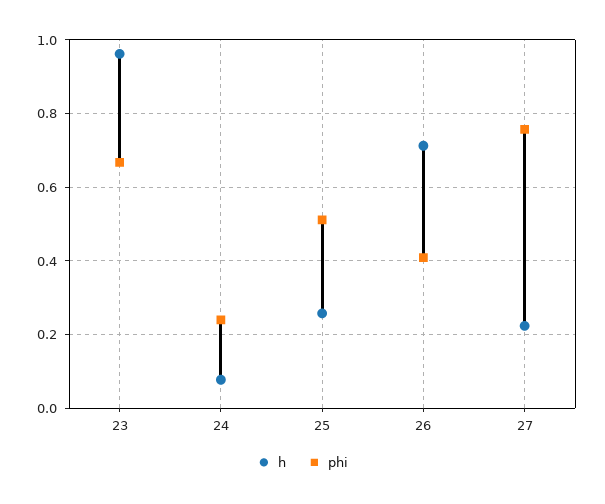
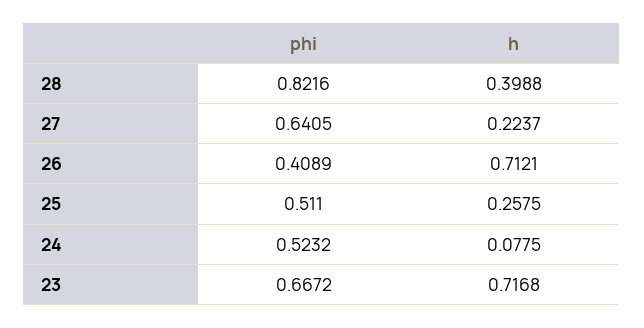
  {
    "h": {
-     "23": 0.96,
+     "23": 0.7168,
      "24": 0.0775,
      "25": 0.2575,
      "26": 0.7121,
-     "27": 0.2237
+     "27": 0.2237,
+     "28": 0.3988
    },
    "phi": {
      "23": 0.6672,
-     "24": 0.24,
+     "24": 0.5232,
      "25": 0.511,
      "26": 0.4089,
-     "27": 0.76
+     "27": 0.6405,
+     "28": 0.8216
    }
  }

